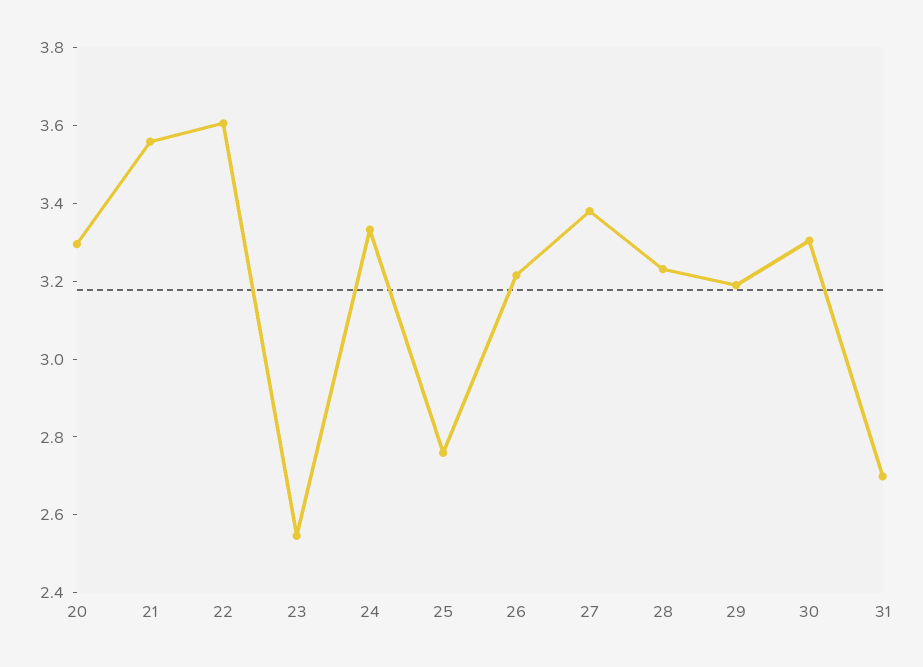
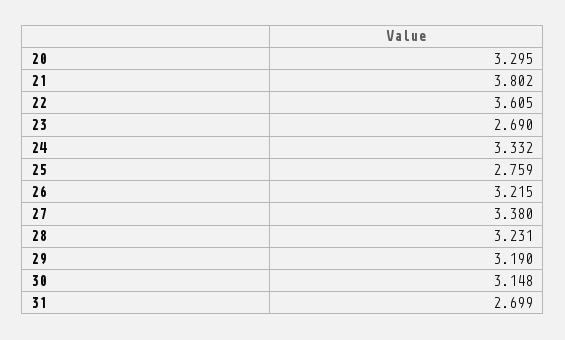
  {
    "20": 3.295,
-   "21": 3.55,
+   "21": 3.802,
    "22": 3.605,
-   "23": 2.55,
+   "23": 2.69,
    "24": 3.332,
    "25": 2.759,
    "26": 3.215,
    "27": 3.38,
    "28": 3.231,
    "29": 3.19,
-   "30": 3.3,
+   "30": 3.148,
    "31": 2.699
  }

